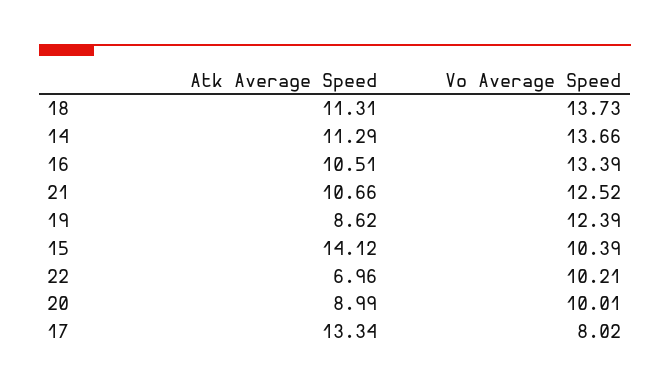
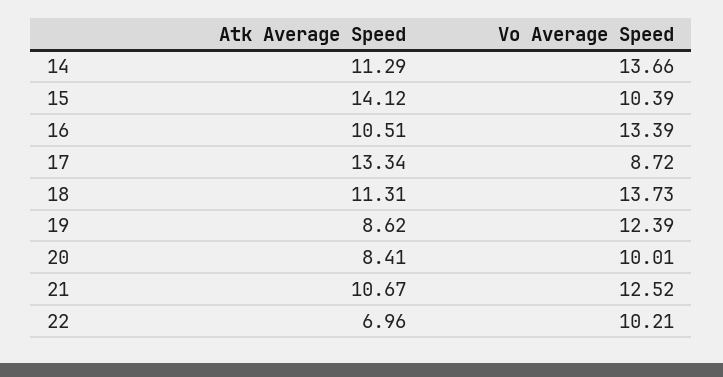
  {
    "Atk Average Speed": {
      "18": 11.31,
      "14": 11.29,
      "16": 10.51,
-     "21": 10.66,
+     "21": 10.67,
      "19": 8.62,
      "15": 14.12,
      "22": 6.96,
-     "20": 8.99,
+     "20": 8.41,
      "17": 13.34
    },
    "Vo Average Speed": {
      "18": 13.73,
      "14": 13.66,
      "16": 13.39,
      "21": 12.52,
      "19": 12.39,
      "15": 10.39,
      "22": 10.21,
      "20": 10.01,
-     "17": 8.02
+     "17": 8.72
    }
  }

